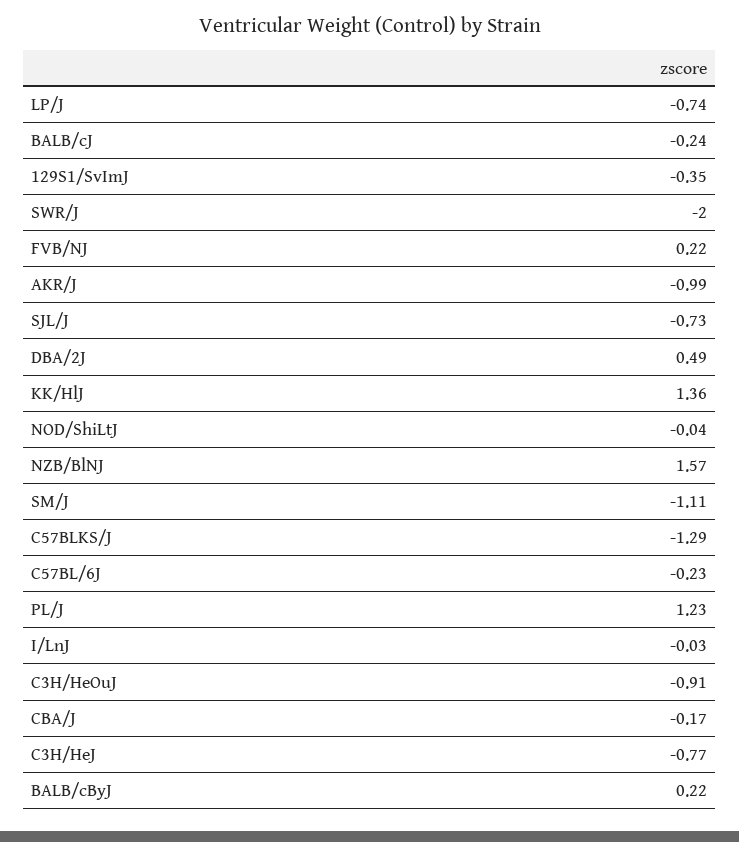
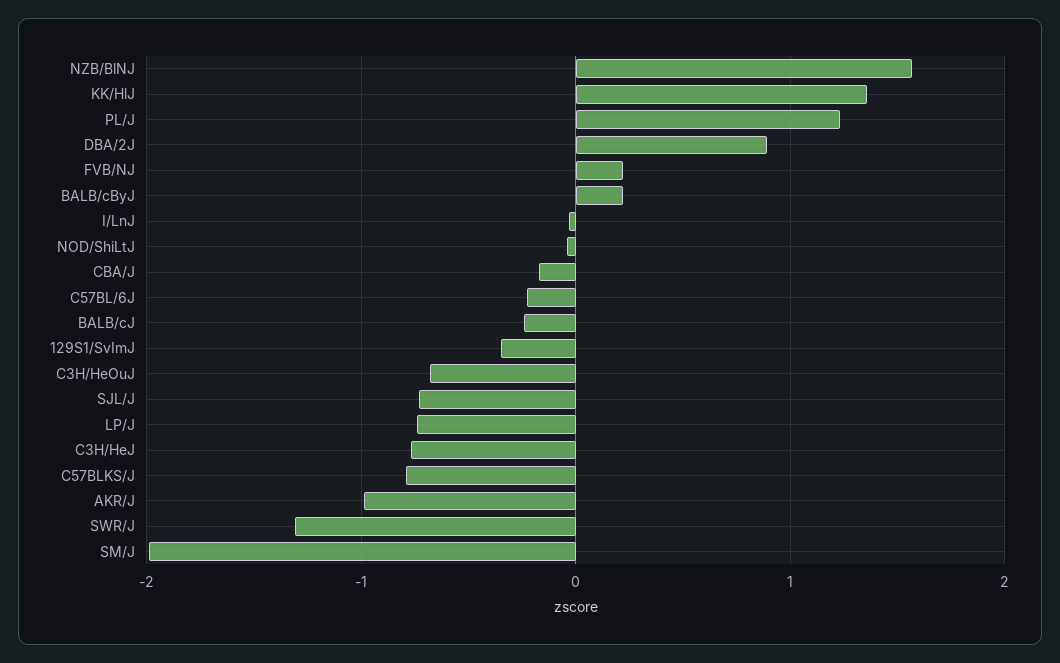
  {
    "LP/J": -0.74,
    "BALB/cJ": -0.24,
    "129S1/SvImJ": -0.35,
-   "SWR/J": -2,
+   "SWR/J": -1.3,
    "FVB/NJ": 0.22,
    "AKR/J": -0.99,
    "SJL/J": -0.73,
-   "DBA/2J": 0.49,
+   "DBA/2J": 0.9,
    "KK/HlJ": 1.36,
    "NOD/ShiLtJ": -0.04,
    "NZB/BlNJ": 1.57,
-   "SM/J": -1.11,
+   "SM/J": -2,
-   "C57BLKS/J": -1.29,
+   "C57BLKS/J": -0.8,
    "C57BL/6J": -0.23,
    "PL/J": 1.23,
    "I/LnJ": -0.03,
-   "C3H/HeOuJ": -0.91,
+   "C3H/HeOuJ": -0.7,
    "CBA/J": -0.17,
    "C3H/HeJ": -0.77,
    "BALB/cByJ": 0.22
  }

